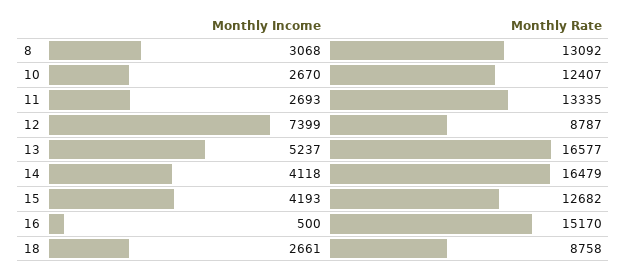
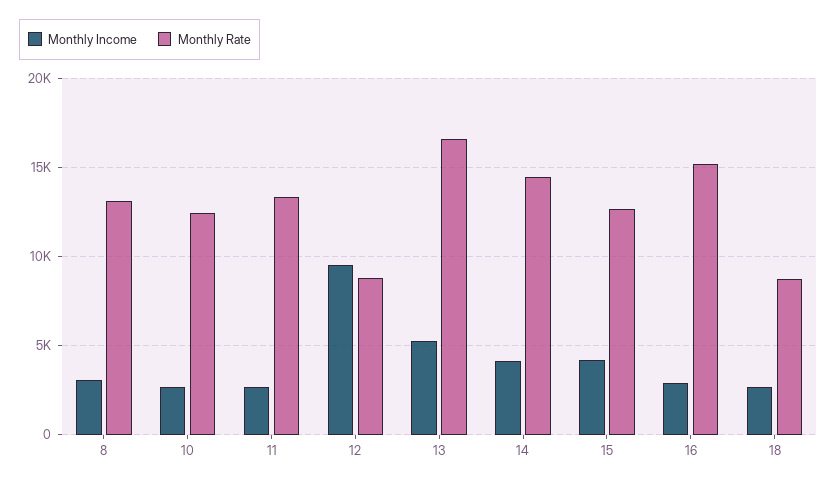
  {
    "Monthly Income": {
      "8": 3068,
      "10": 2670,
      "11": 2693,
-     "12": 7399,
+     "12": 9500,
      "13": 5237,
      "14": 4118,
      "15": 4193,
-     "16": 500,
+     "16": 3000,
      "18": 2661
    },
    "Monthly Rate": {
      "8": 13092,
      "10": 12407,
      "11": 13335,
      "12": 8787,
      "13": 16577,
-     "14": 16479,
+     "14": 14500,
      "15": 12682,
      "16": 15170,
      "18": 8758
    }
  }

